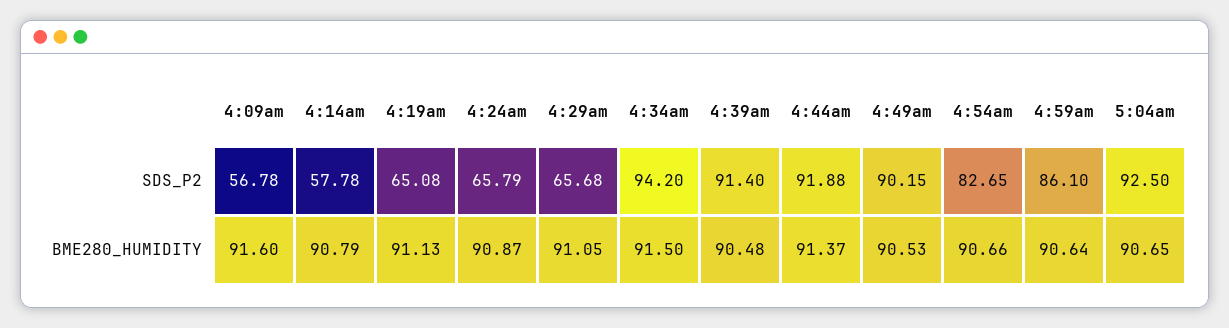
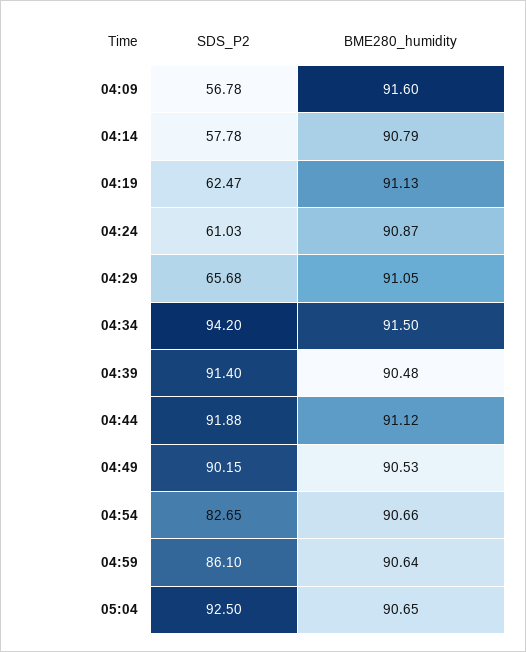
  {
    "4:09am": {
      "SDS_P2": 56.78,
      "BME280_HUMIDITY": 91.6
    },
    "4:14am": {
      "SDS_P2": 57.78,
      "BME280_HUMIDITY": 90.79
    },
    "4:19am": {
-     "SDS_P2": 65.08,
+     "SDS_P2": 62.47,
      "BME280_HUMIDITY": 91.13
    },
    "4:24am": {
-     "SDS_P2": 65.79,
+     "SDS_P2": 61.03,
      "BME280_HUMIDITY": 90.87
    },
    "4:29am": {
      "SDS_P2": 65.68,
      "BME280_HUMIDITY": 91.05
    },
    "4:34am": {
      "SDS_P2": 94.2,
      "BME280_HUMIDITY": 91.5
    },
    "4:39am": {
      "SDS_P2": 91.4,
      "BME280_HUMIDITY": 90.48
    },
    "4:44am": {
      "SDS_P2": 91.88,
-     "BME280_HUMIDITY": 91.37
+     "BME280_HUMIDITY": 91.12
    },
    "4:49am": {
      "SDS_P2": 90.15,
      "BME280_HUMIDITY": 90.53
    },
    "4:54am": {
      "SDS_P2": 82.65,
      "BME280_HUMIDITY": 90.66
    },
    "4:59am": {
      "SDS_P2": 86.1,
      "BME280_HUMIDITY": 90.64
    },
    "5:04am": {
      "SDS_P2": 92.5,
      "BME280_HUMIDITY": 90.65
    }
  }

